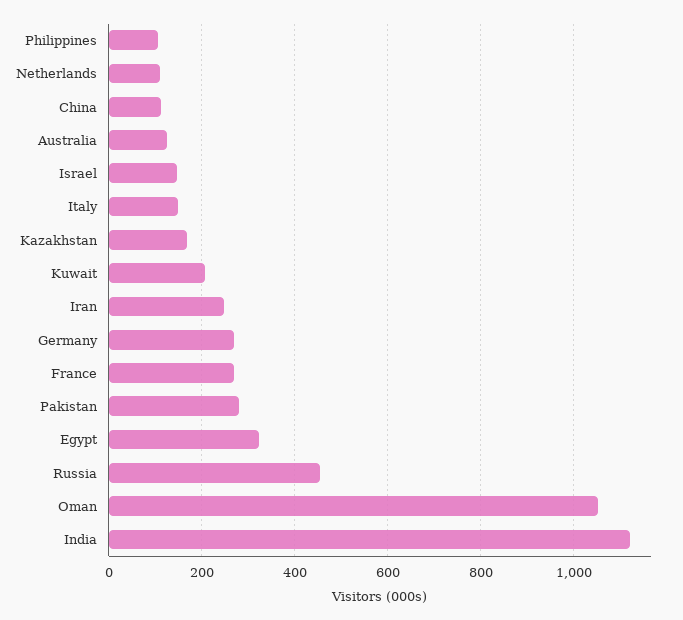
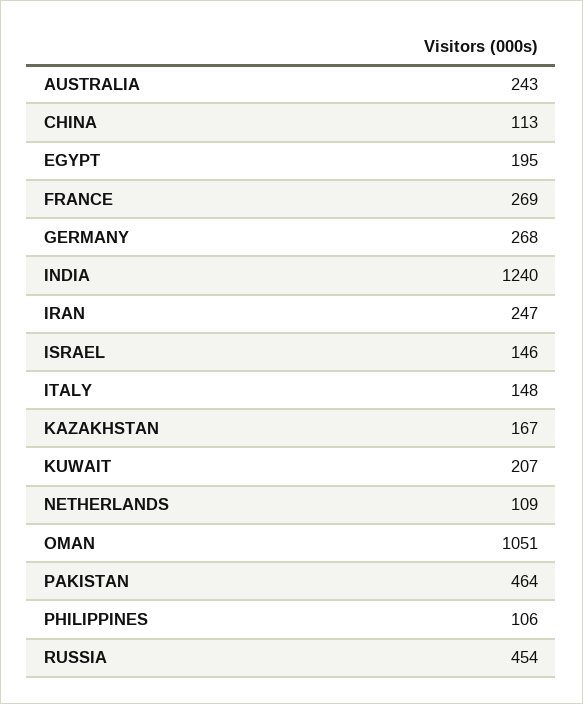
  {
    "Philippines": 106,
    "Netherlands": 109,
    "China": 113,
-   "Australia": 120,
+   "Australia": 243,
    "Israel": 146,
    "Italy": 148,
    "Kazakhstan": 167,
    "Kuwait": 207,
    "Iran": 247,
    "Germany": 268,
    "France": 269,
-   "Pakistan": 280,
+   "Pakistan": 464,
-   "Egypt": 320,
+   "Egypt": 195,
    "Russia": 454,
    "Oman": 1051,
-   "India": 1120
+   "India": 1240
  }

